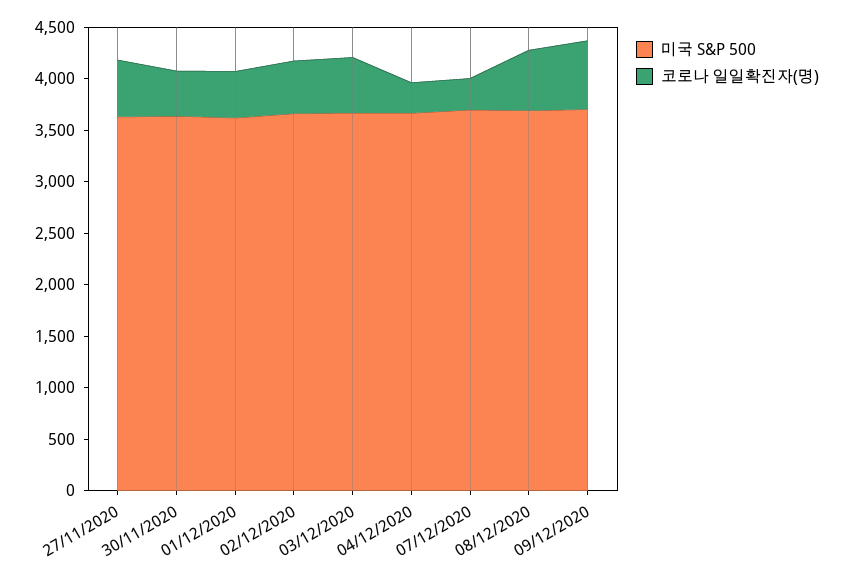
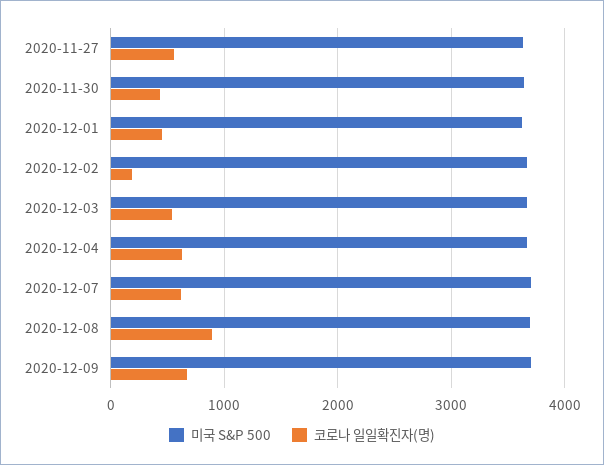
  {
    "미국 S&P 500": {
      "27/11/2020": 3600,
      "30/11/2020": 3600,
      "01/12/2020": 3600,
      "02/12/2020": 3700,
      "03/12/2020": 3700,
      "04/12/2020": 3700,
      "07/12/2020": 3700,
      "08/12/2020": 3700,
      "09/12/2020": 3700
    },
    "코로나 일일확진자(명)": {
      "27/11/2020": 600,
      "30/11/2020": 400,
      "01/12/2020": 500,
-     "02/12/2020": 500,
+     "02/12/2020": 200,
      "03/12/2020": 500,
-     "04/12/2020": 300,
+     "04/12/2020": 600,
-     "07/12/2020": 300,
+     "07/12/2020": 600,
-     "08/12/2020": 600,
+     "08/12/2020": 900,
      "09/12/2020": 700
    }
  }

